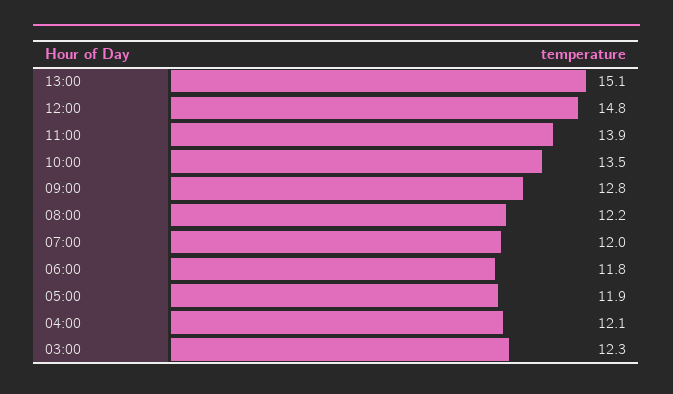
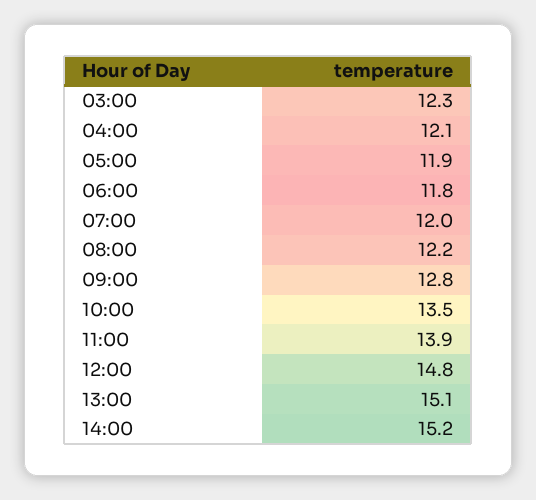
  {
    "13:00": 15.1,
    "12:00": 14.8,
    "11:00": 13.9,
    "10:00": 13.5,
    "09:00": 12.8,
    "08:00": 12.2,
    "07:00": 12,
    "06:00": 11.8,
    "05:00": 11.9,
    "04:00": 12.1,
-   "03:00": 12.3
+   "03:00": 12.3,
+   "14:00": 15.2
  }

